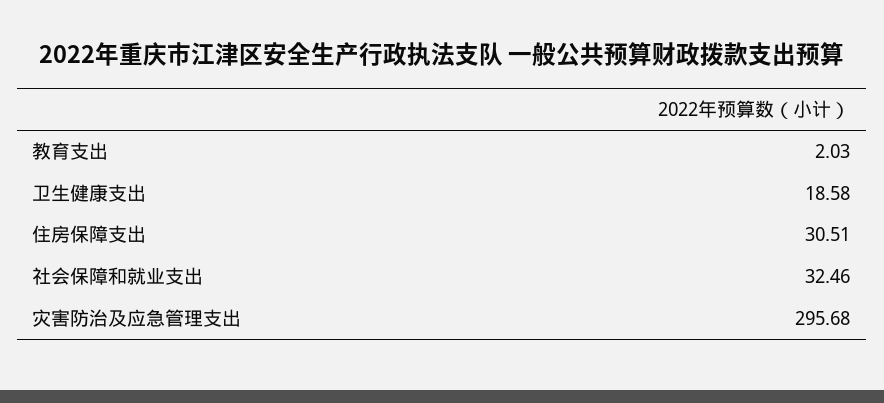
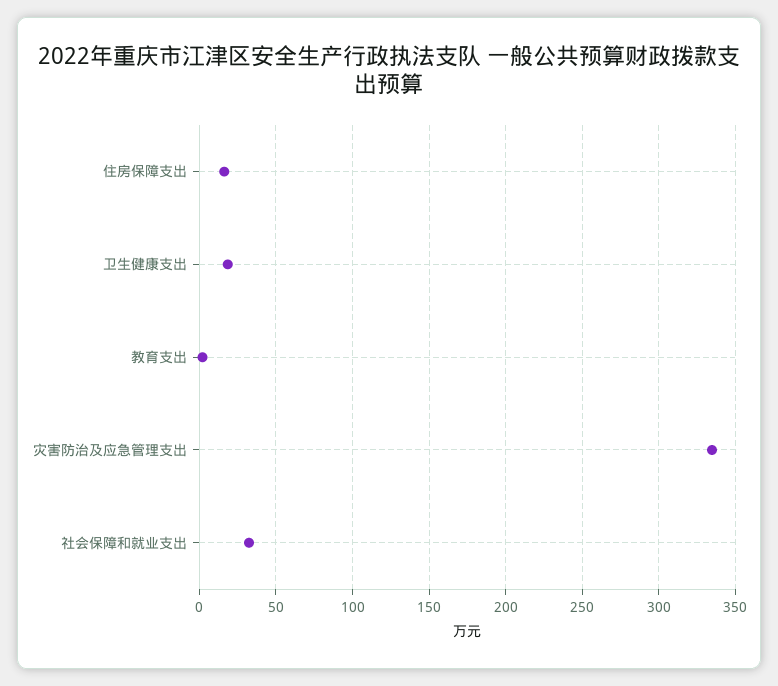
  {
    "教育支出": 2.03,
    "卫生健康支出": 18.58,
-   "住房保障支出": 30.51,
+   "住房保障支出": 15,
    "社会保障和就业支出": 32.46,
-   "灾害防治及应急管理支出": 295.68
+   "灾害防治及应急管理支出": 335
  }

